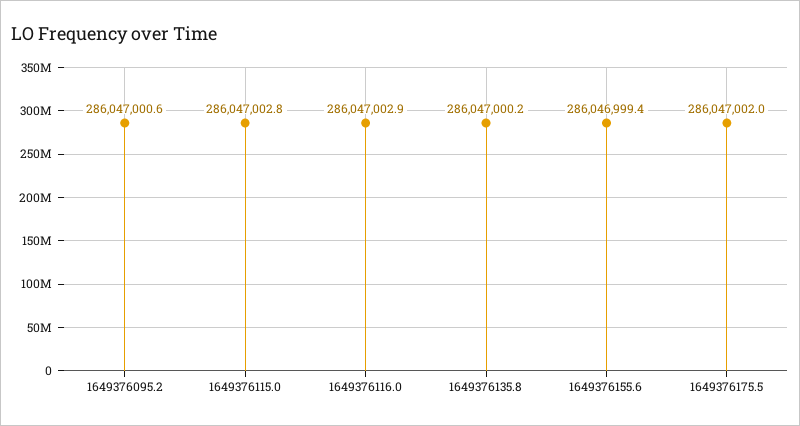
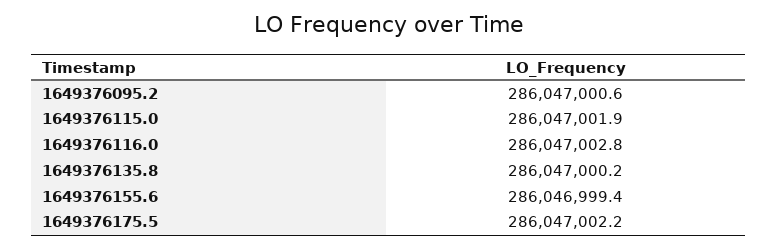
  {
    "1649376095.2": 286047000.6,
-   "1649376115.0": 286047002.8,
+   "1649376115.0": 286047001.9,
-   "1649376116.0": 286047002.9,
+   "1649376116.0": 286047002.8,
    "1649376135.8": 286047000.2,
    "1649376155.6": 286046999.4,
-   "1649376175.5": 286047002
+   "1649376175.5": 286047002.2
  }

